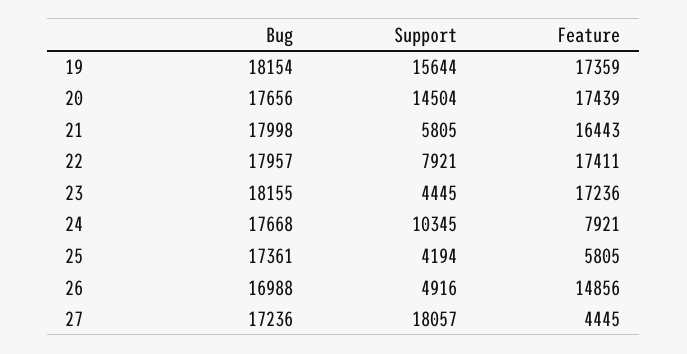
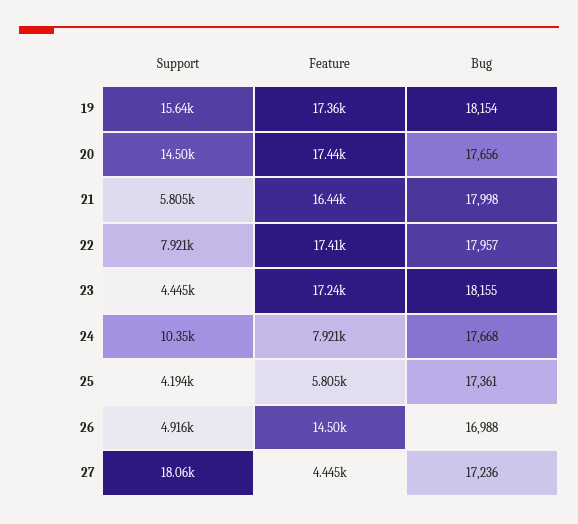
  {
    "Bug": {
      "19": 18154,
      "20": 17656,
      "21": 17998,
      "22": 17957,
      "23": 18155,
      "24": 17668,
      "25": 17361,
      "26": 16988,
      "27": 17236
    },
    "Support": {
      "19": 15644,
      "20": 14504,
      "21": 5805,
      "22": 7921,
      "23": 4445,
      "24": 10345,
      "25": 4194,
      "26": 4916,
      "27": 18057
    },
    "Feature": {
      "19": 17359,
      "20": 17439,
      "21": 16443,
      "22": 17411,
      "23": 17236,
      "24": 7921,
      "25": 5805,
-     "26": 14856,
+     "26": 14500,
      "27": 4445
    }
  }

